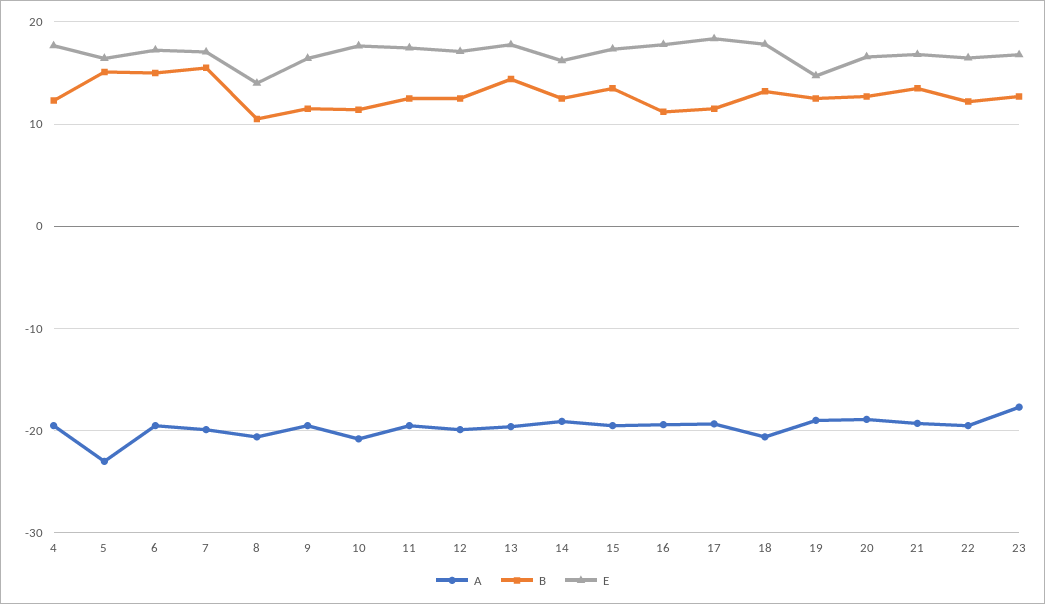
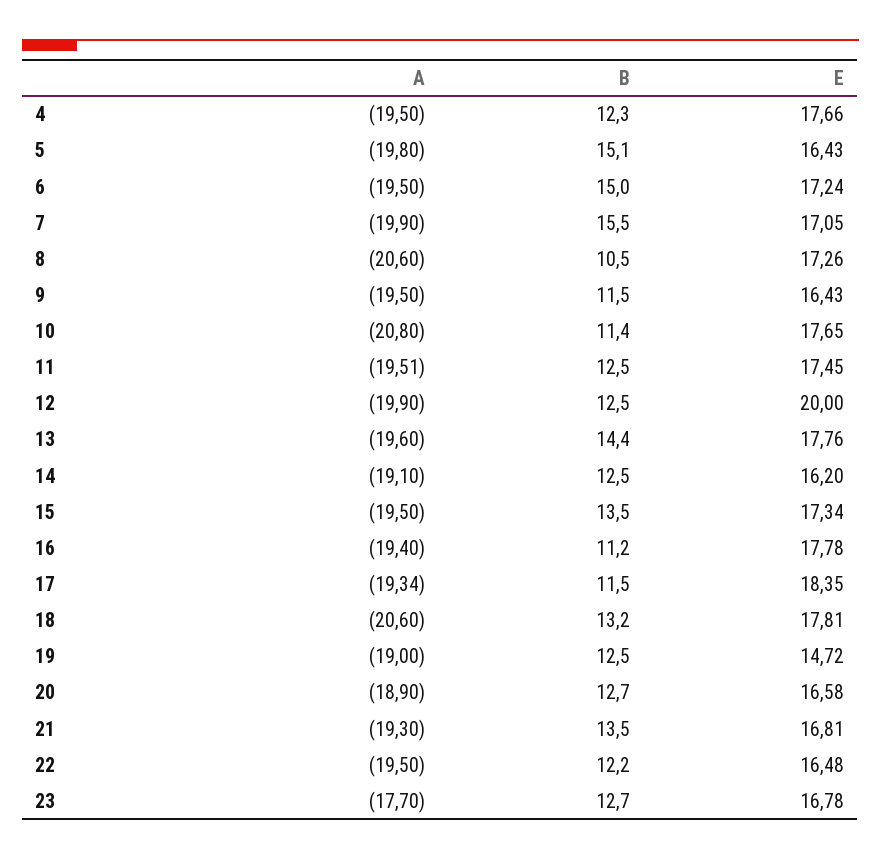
  {
    "A": {
      "4": -19.5,
-     "5": -23,
+     "5": -19.8,
      "6": -19.5,
      "7": -19.9,
      "8": -20.6,
      "9": -19.5,
      "10": -20.8,
      "11": -19.51,
      "12": -19.9,
      "13": -19.6,
      "14": -19.1,
      "15": -19.5,
      "16": -19.4,
      "17": -19.34,
      "18": -20.6,
      "19": -19,
      "20": -18.9,
      "21": -19.3,
      "22": -19.5,
      "23": -17.7
    },
    "B": {
      "4": 12.3,
      "5": 15.1,
      "6": 15,
      "7": 15.5,
      "8": 10.5,
      "9": 11.5,
      "10": 11.4,
      "11": 12.5,
      "12": 12.5,
      "13": 14.4,
      "14": 12.5,
      "15": 13.5,
      "16": 11.2,
      "17": 11.5,
      "18": 13.2,
      "19": 12.5,
      "20": 12.7,
      "21": 13.5,
      "22": 12.2,
      "23": 12.7
    },
    "E": {
      "4": 17.66,
      "5": 16.43,
      "6": 17.24,
      "7": 17.05,
-     "8": 14,
+     "8": 17.26,
      "9": 16.43,
      "10": 17.65,
      "11": 17.45,
-     "12": 17,
+     "12": 20,
      "13": 17.76,
      "14": 16.2,
      "15": 17.34,
      "16": 17.78,
      "17": 18.35,
      "18": 17.81,
      "19": 14.72,
      "20": 16.58,
      "21": 16.81,
      "22": 16.48,
      "23": 16.78
    }
  }

